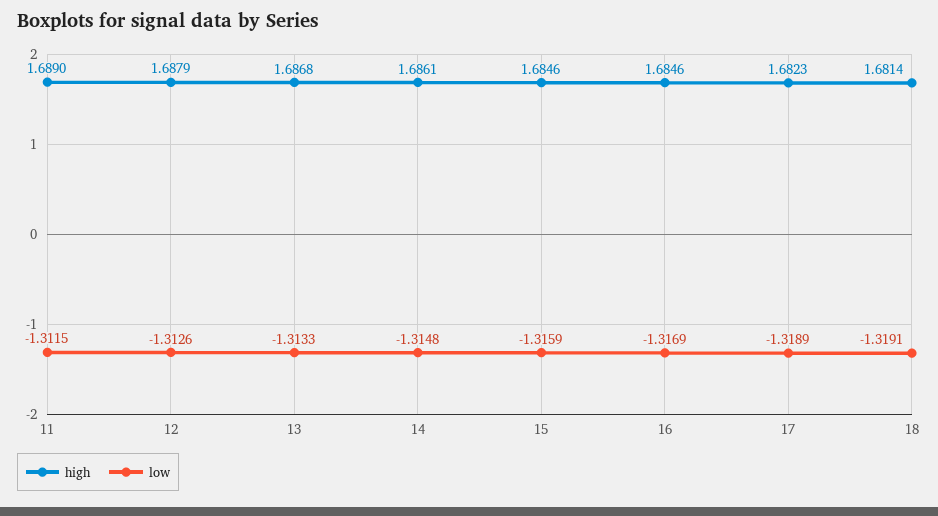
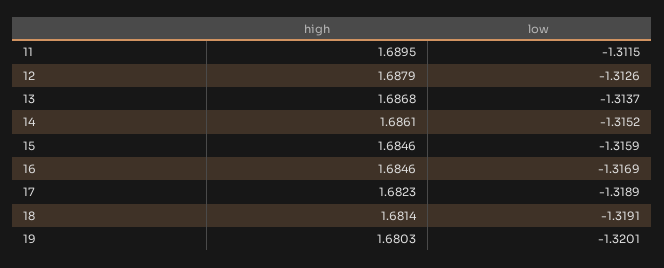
  {
    "high": {
-     "11": 1.689,
+     "11": 1.6895,
      "12": 1.6879,
      "13": 1.6868,
      "14": 1.6861,
      "15": 1.6846,
      "16": 1.6846,
      "17": 1.6823,
-     "18": 1.6814
+     "18": 1.6814,
+     "19": 1.6803
    },
    "low": {
      "11": -1.3115,
      "12": -1.3126,
-     "13": -1.3133,
+     "13": -1.3137,
-     "14": -1.3148,
+     "14": -1.3152,
      "15": -1.3159,
      "16": -1.3169,
      "17": -1.3189,
-     "18": -1.3191
+     "18": -1.3191,
+     "19": -1.3201
    }
  }

